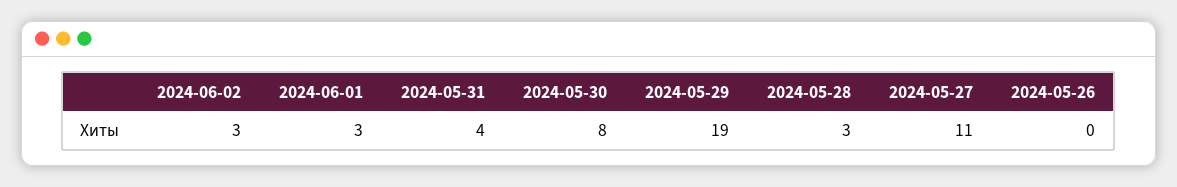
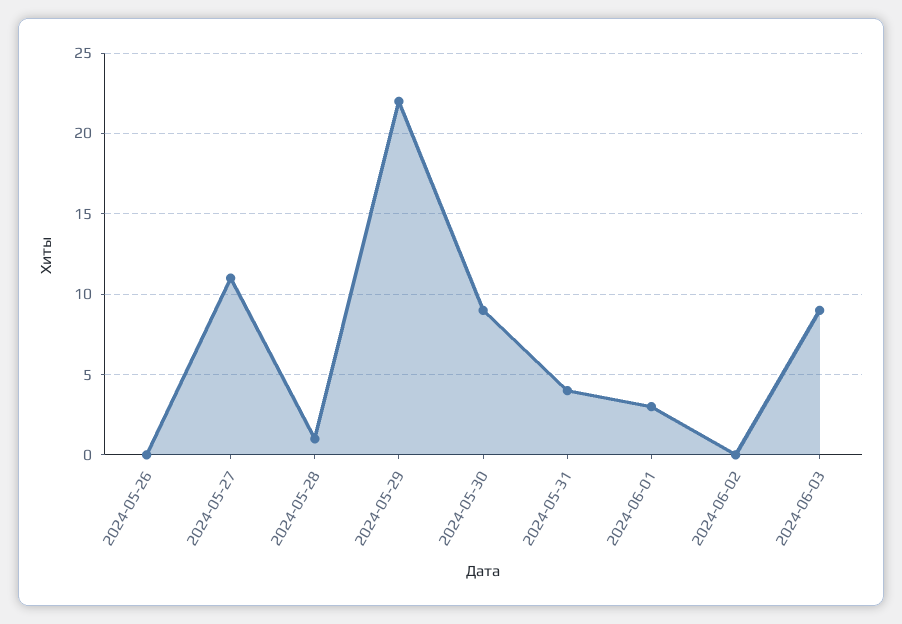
  {
-   "2024-06-02": 3,
+   "2024-06-02": 0,
    "2024-06-01": 3,
    "2024-05-31": 4,
-   "2024-05-30": 8,
+   "2024-05-30": 9,
-   "2024-05-29": 19,
+   "2024-05-29": 22,
-   "2024-05-28": 3,
+   "2024-05-28": 1,
    "2024-05-27": 11,
-   "2024-05-26": 0
+   "2024-05-26": 0,
+   "2024-06-03": 9
  }

